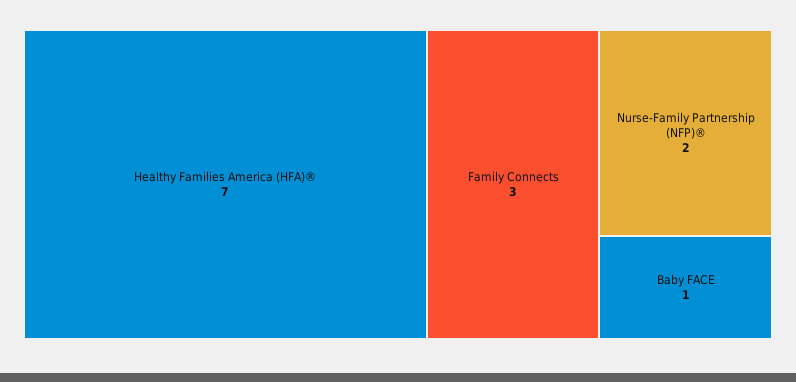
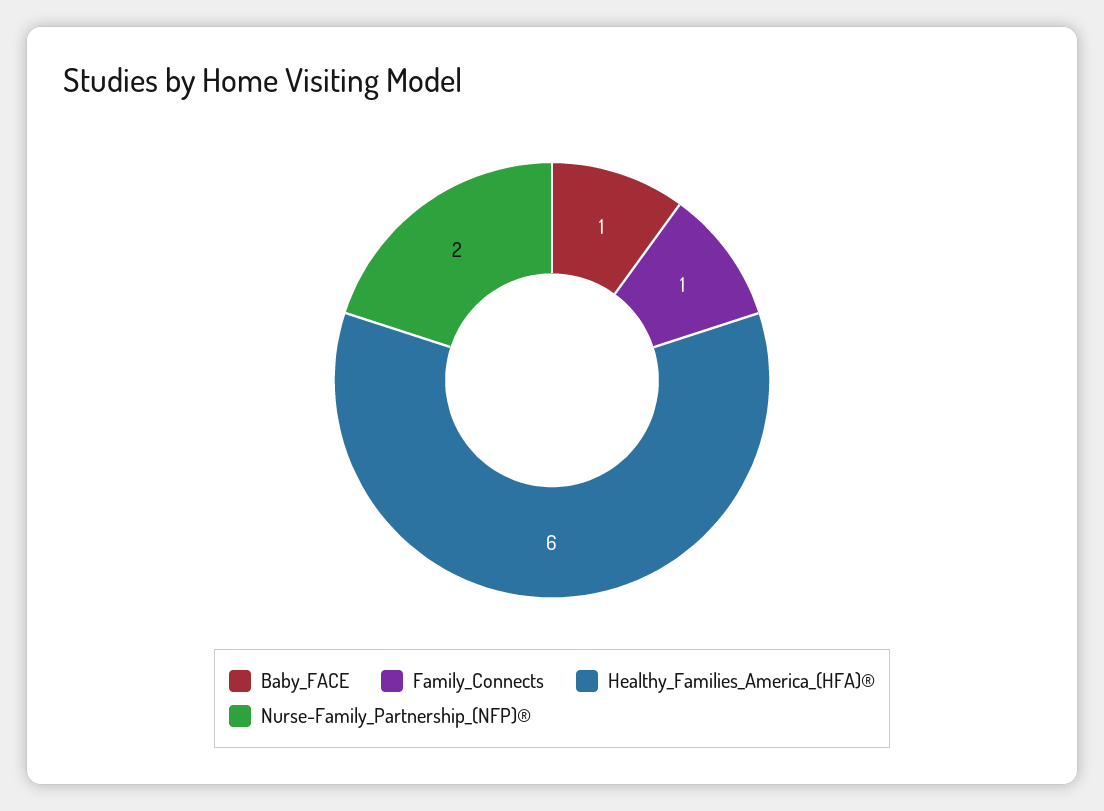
  {
-   "Healthy Families America (HFA)®": 7,
+   "Healthy Families America (HFA)®": 6,
-   "Family Connects": 3,
+   "Family Connects": 1,
    "Nurse-Family Partnership (NFP)®": 2,
    "Baby FACE": 1
  }

